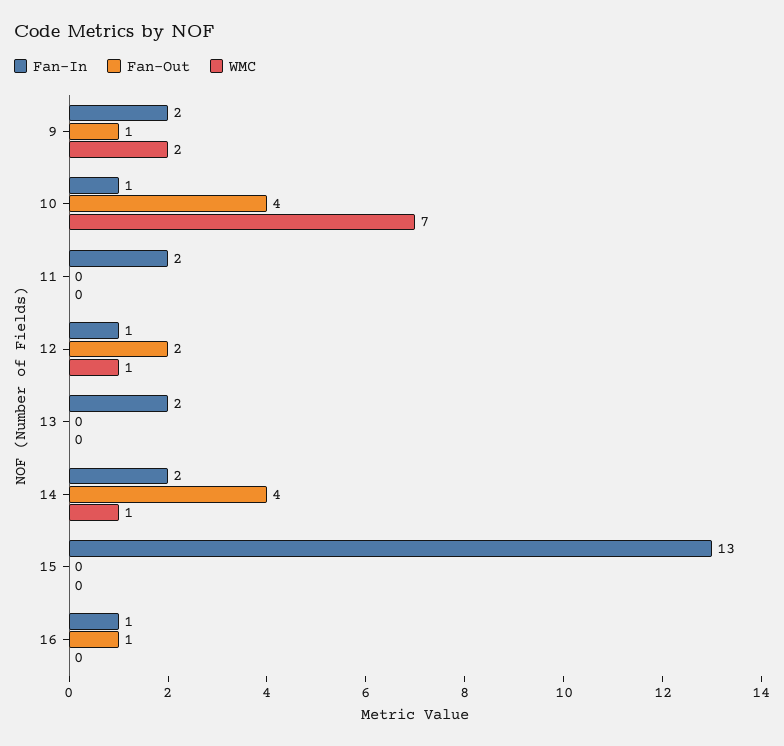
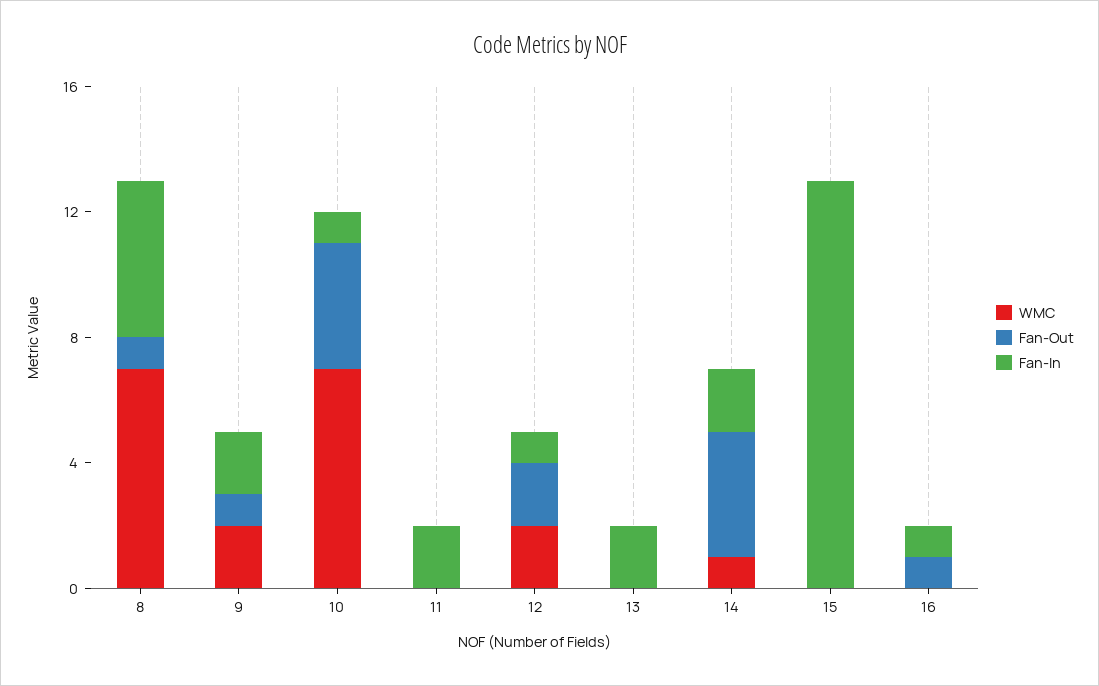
  {
    "Fan-In": {
      "9": 2,
      "10": 1,
      "11": 2,
      "12": 1,
      "13": 2,
      "14": 2,
      "15": 13,
-     "16": 1
+     "16": 1,
+     "8": 5
    },
    "Fan-Out": {
      "9": 1,
      "10": 4,
      "11": 0,
      "12": 2,
      "13": 0,
      "14": 4,
      "15": 0,
-     "16": 1
+     "16": 1,
+     "8": 1
    },
    "WMC": {
      "9": 2,
      "10": 7,
      "11": 0,
-     "12": 1,
+     "12": 2,
      "13": 0,
      "14": 1,
      "15": 0,
-     "16": 0
+     "16": 0,
+     "8": 7
    }
  }

